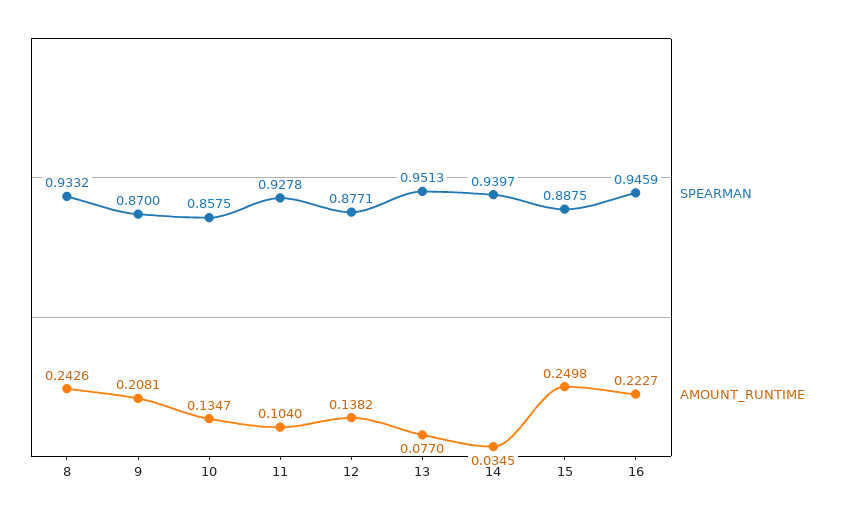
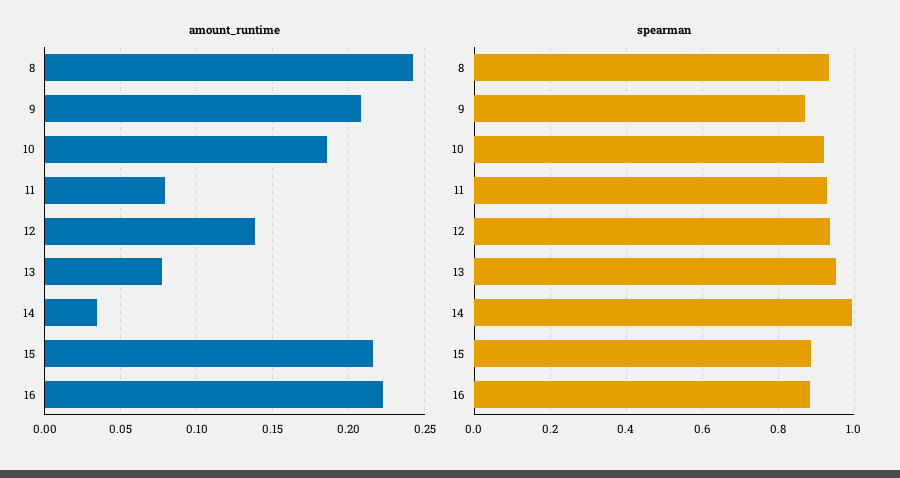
  {
    "SPEARMAN": {
      "8": 0.9332,
      "9": 0.87,
-     "10": 0.8575,
+     "10": 0.92,
      "11": 0.9278,
-     "12": 0.8771,
+     "12": 0.94,
      "13": 0.9513,
-     "14": 0.9397,
+     "14": 1,
      "15": 0.8875,
-     "16": 0.9459
+     "16": 0.88
    },
    "AMOUNT_RUNTIME": {
      "8": 0.2426,
      "9": 0.2081,
-     "10": 0.1347,
+     "10": 0.185,
-     "11": 0.104,
+     "11": 0.08,
      "12": 0.1382,
      "13": 0.077,
      "14": 0.0345,
-     "15": 0.2498,
+     "15": 0.215,
      "16": 0.2227
    }
  }

